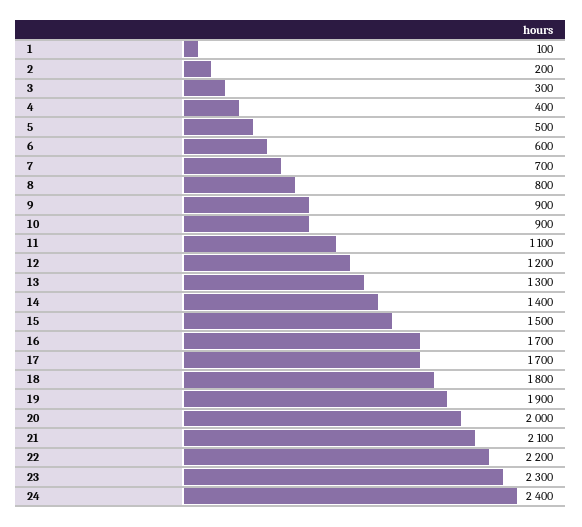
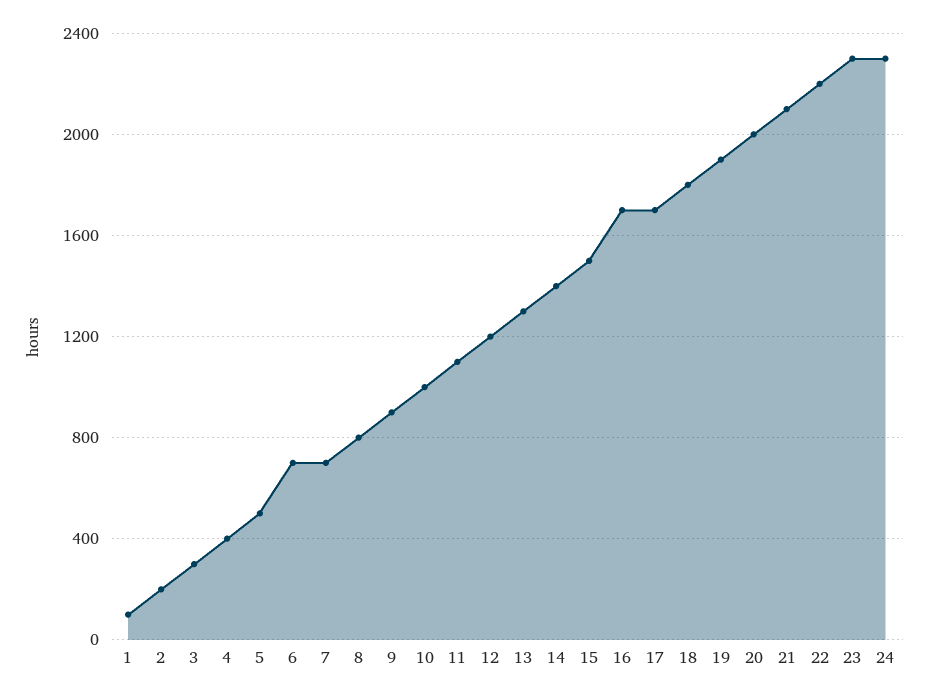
  {
    "1": 100,
    "2": 200,
    "3": 300,
    "4": 400,
    "5": 500,
-   "6": 600,
+   "6": 700,
    "7": 700,
    "8": 800,
    "9": 900,
-   "10": 900,
+   "10": 1000,
    "11": 1100,
    "12": 1200,
    "13": 1300,
    "14": 1400,
    "15": 1500,
    "16": 1700,
    "17": 1700,
    "18": 1800,
    "19": 1900,
    "20": 2000,
    "21": 2100,
    "22": 2200,
    "23": 2300,
-   "24": 2400
+   "24": 2300
  }

